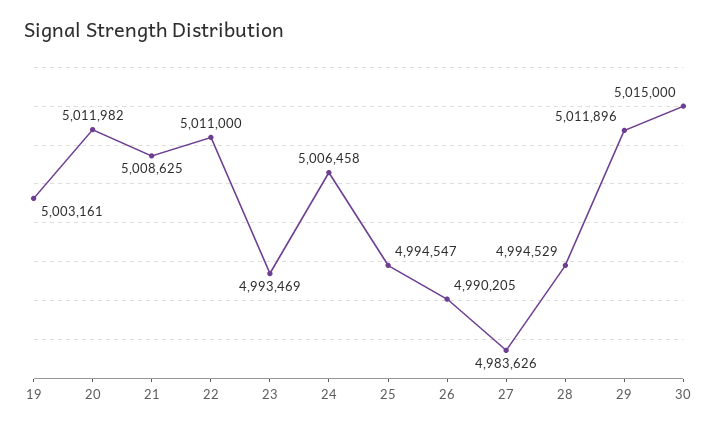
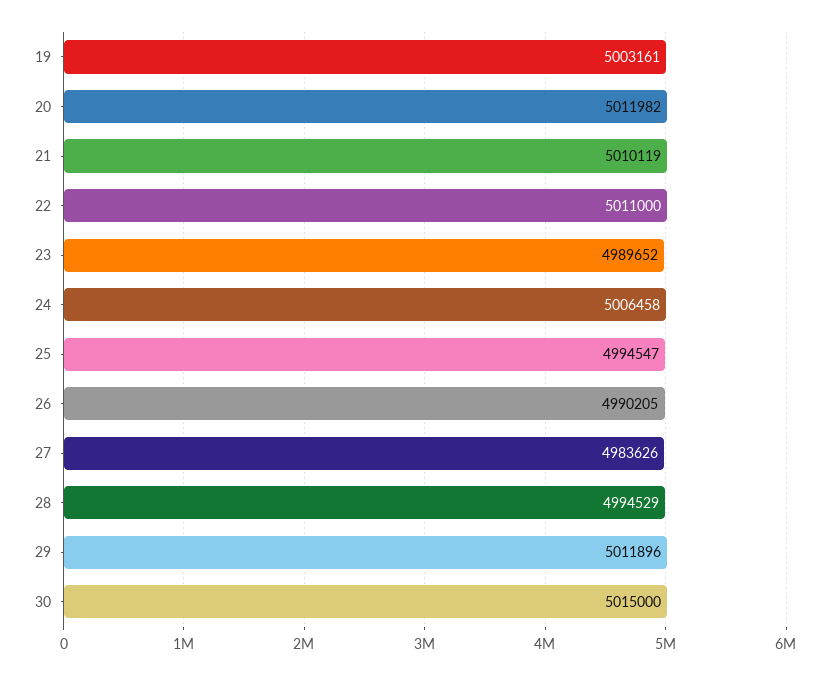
  {
    "19": 5003161,
    "20": 5011982,
-   "21": 5008625,
+   "21": 5010119,
    "22": 5011000,
-   "23": 4993469,
+   "23": 4989652,
    "24": 5006458,
    "25": 4994547,
    "26": 4990205,
    "27": 4983626,
    "28": 4994529,
    "29": 5011896,
    "30": 5015000
  }

